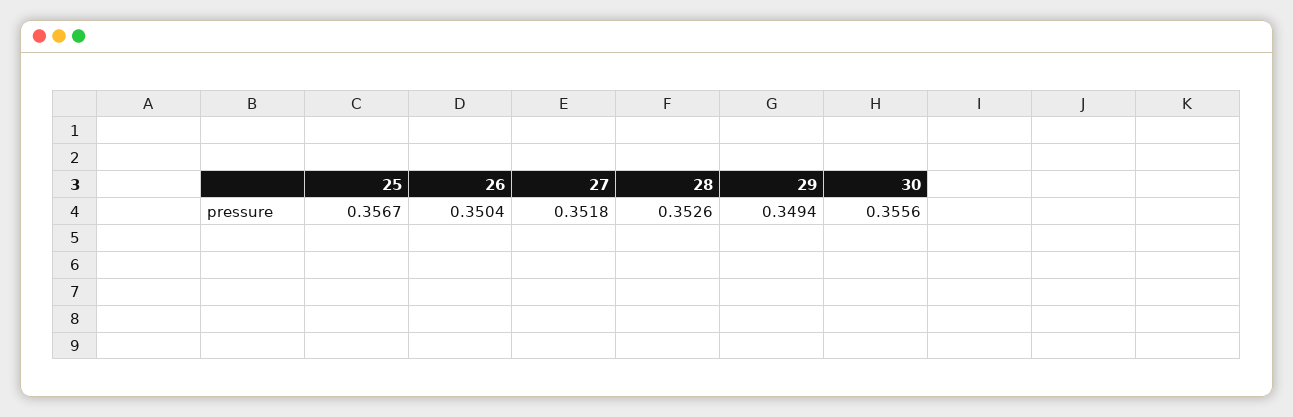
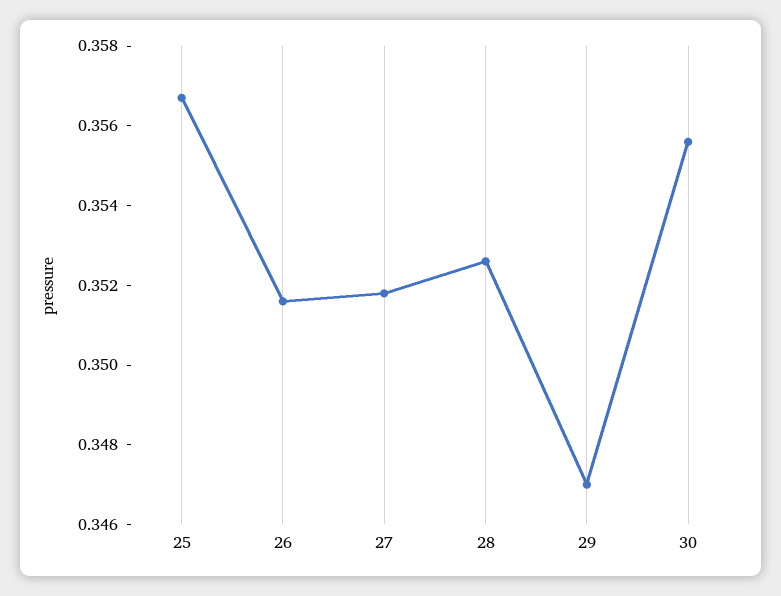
  {
    "25": 0.3567,
-   "26": 0.3504,
+   "26": 0.3515,
    "27": 0.3518,
    "28": 0.3526,
-   "29": 0.3494,
+   "29": 0.347,
    "30": 0.3556
  }

